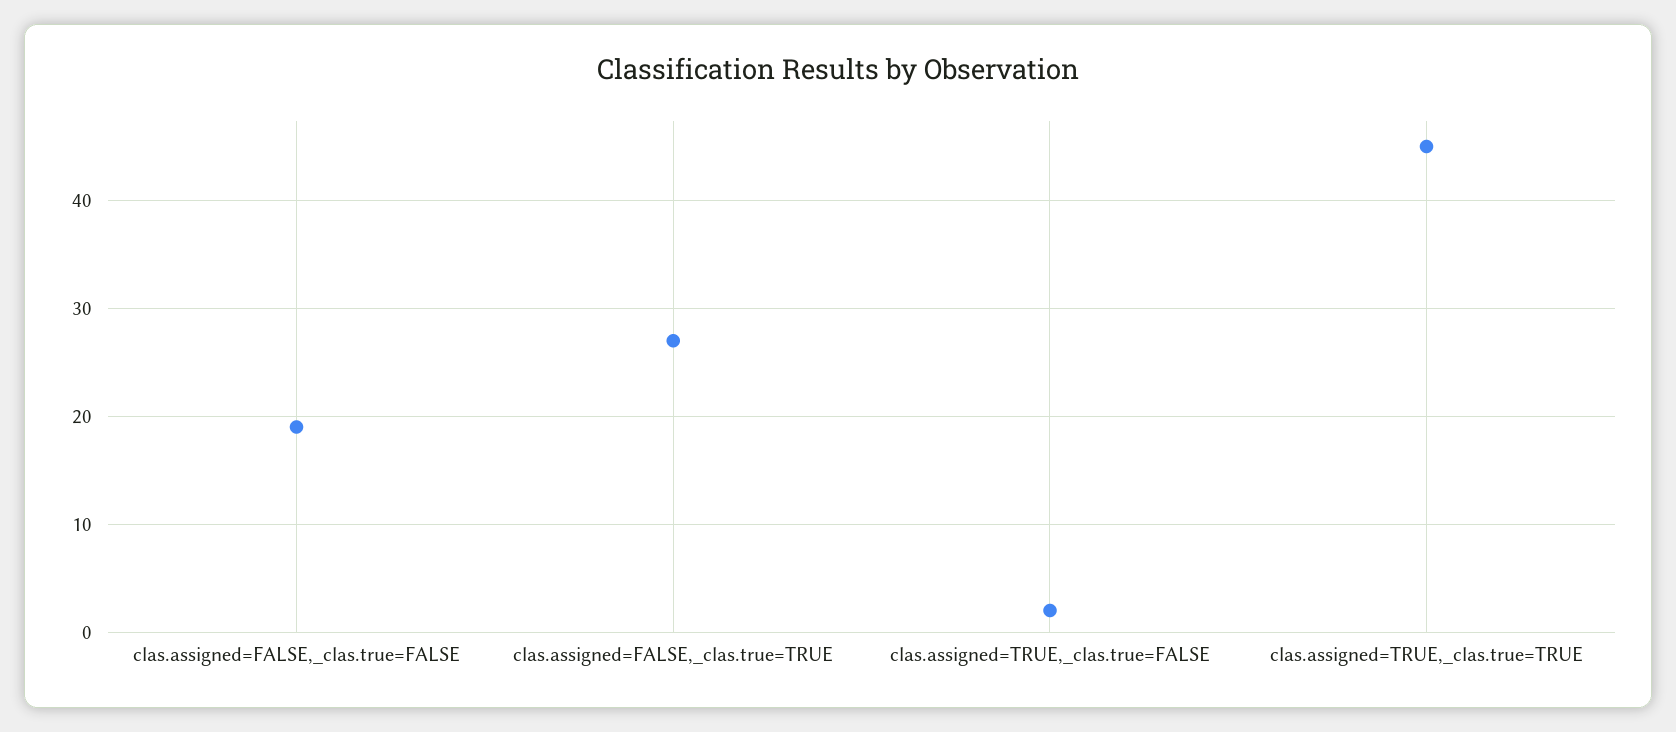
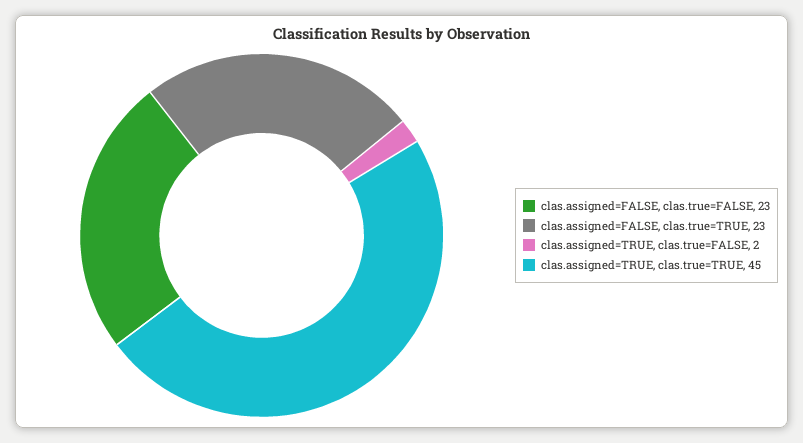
  {
-   "clas.assigned=FALSE,_clas.true=FALSE": 19,
+   "clas.assigned=FALSE,_clas.true=FALSE": 23,
-   "clas.assigned=FALSE,_clas.true=TRUE": 27,
+   "clas.assigned=FALSE,_clas.true=TRUE": 23,
    "clas.assigned=TRUE,_clas.true=FALSE": 2,
    "clas.assigned=TRUE,_clas.true=TRUE": 45
  }

